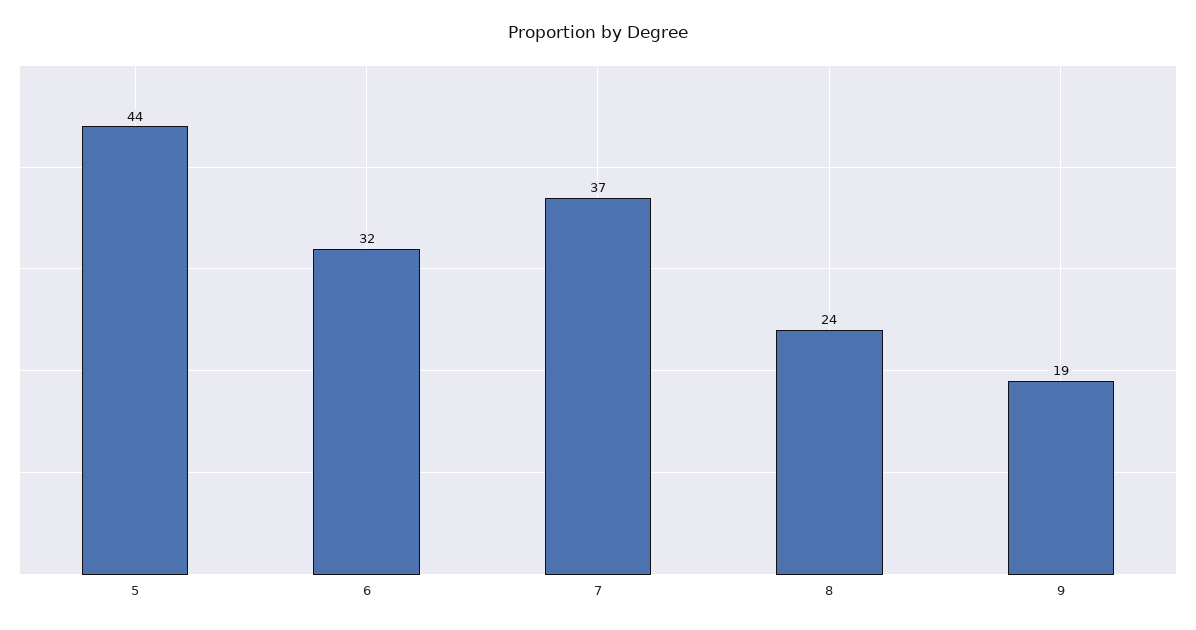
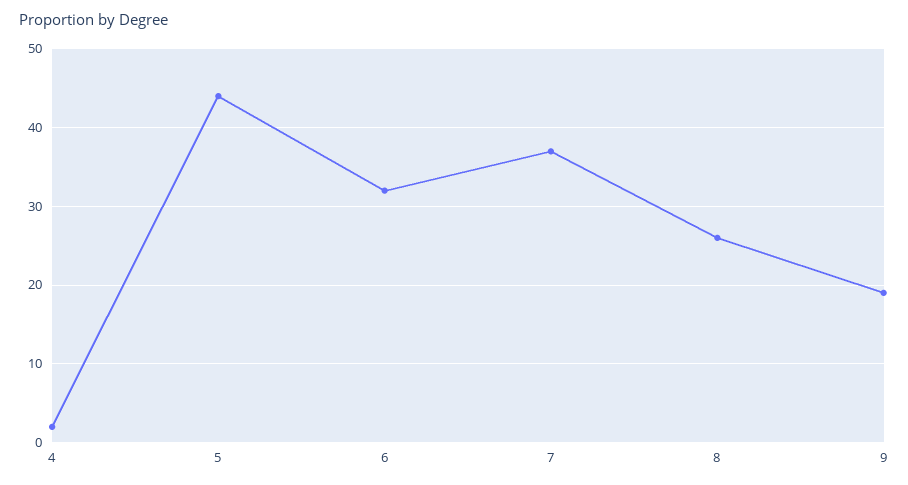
  {
    "5": 44,
    "6": 32,
    "7": 37,
-   "8": 24,
+   "8": 26,
-   "9": 19
+   "9": 19,
+   "4": 2
  }

